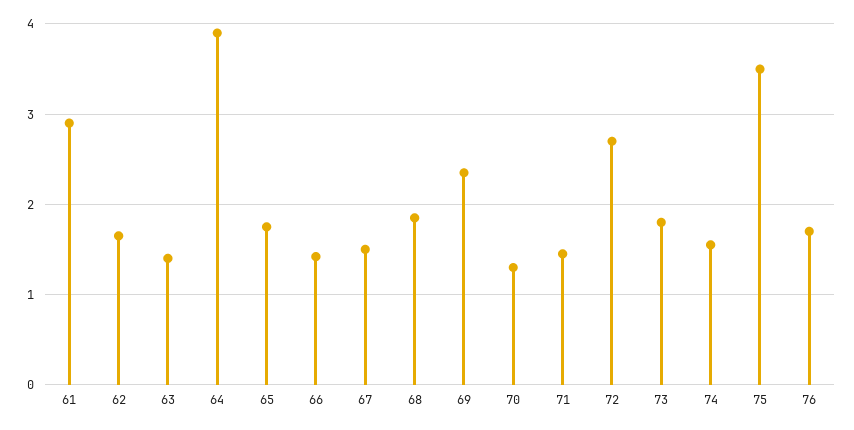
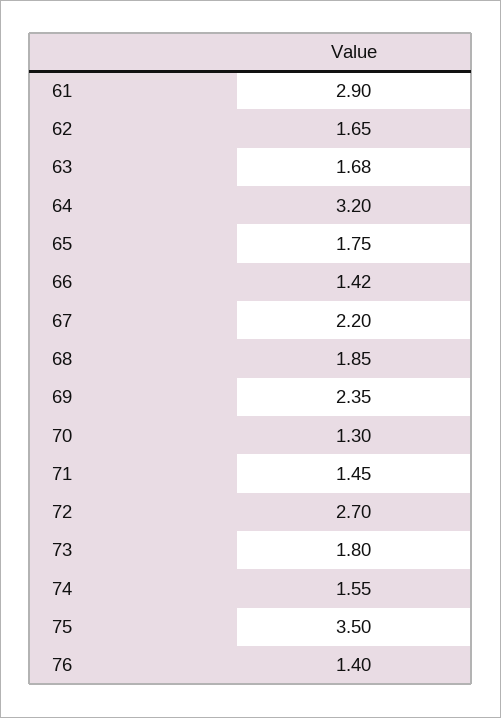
  {
    "61": 2.9,
    "62": 1.65,
-   "63": 1.4,
+   "63": 1.68,
-   "64": 3.9,
+   "64": 3.2,
    "65": 1.75,
    "66": 1.42,
-   "67": 1.5,
+   "67": 2.2,
    "68": 1.85,
    "69": 2.35,
    "70": 1.3,
    "71": 1.45,
    "72": 2.7,
    "73": 1.8,
    "74": 1.55,
    "75": 3.5,
-   "76": 1.7
+   "76": 1.4
  }

